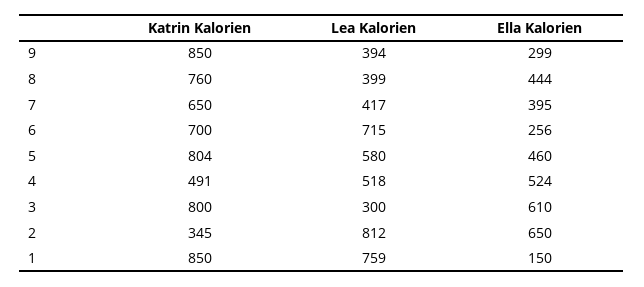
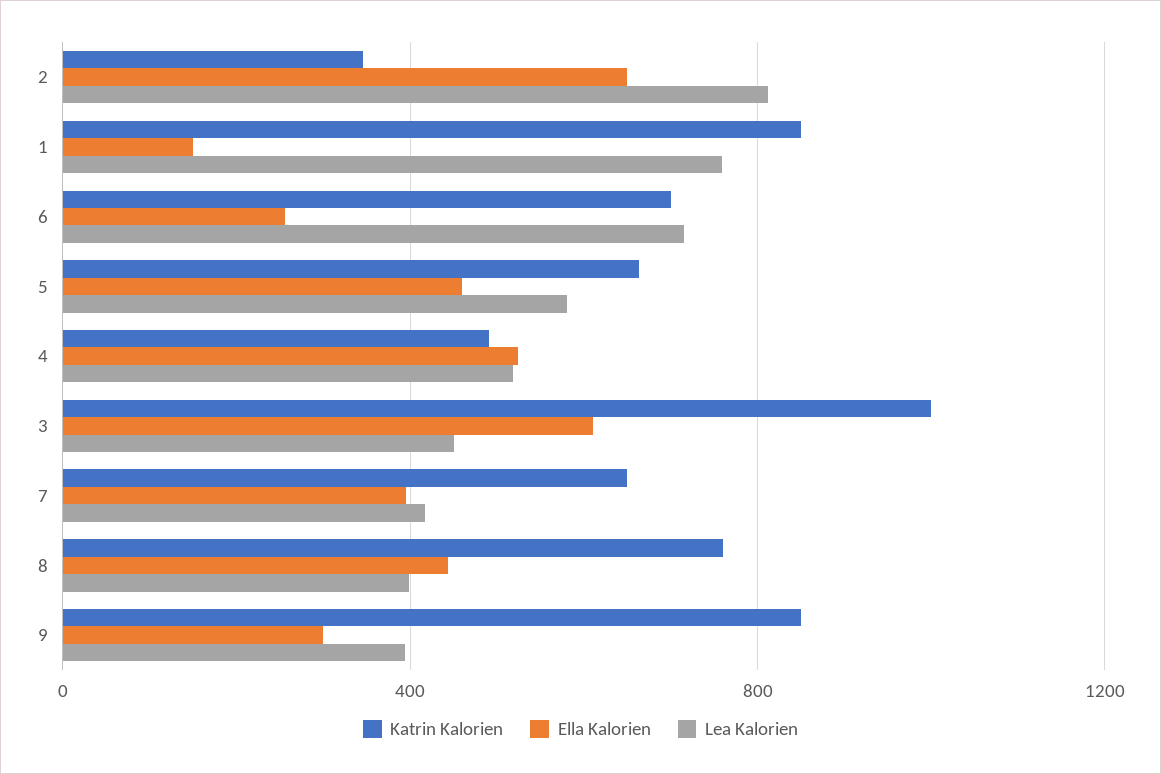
  {
    "Katrin Kalorien": {
      "9": 850,
      "8": 760,
      "7": 650,
      "6": 700,
-     "5": 804,
+     "5": 650,
      "4": 491,
-     "3": 800,
+     "3": 1000,
      "2": 345,
      "1": 850
    },
    "Lea Kalorien": {
      "9": 394,
      "8": 399,
      "7": 417,
      "6": 715,
      "5": 580,
      "4": 518,
-     "3": 300,
+     "3": 450,
      "2": 812,
      "1": 759
    },
    "Ella Kalorien": {
      "9": 299,
      "8": 444,
      "7": 395,
      "6": 256,
      "5": 460,
      "4": 524,
      "3": 610,
      "2": 650,
      "1": 150
    }
  }

